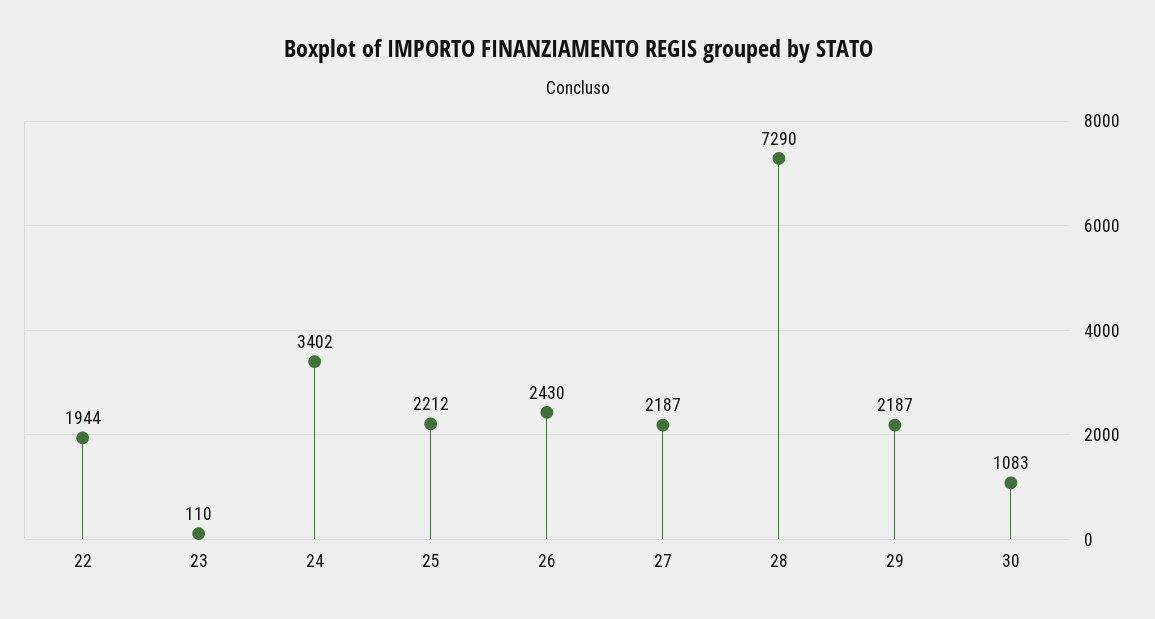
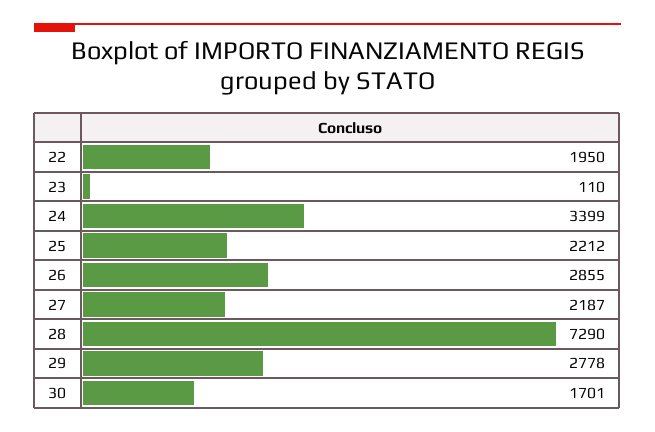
  {
-   "22": 1944,
+   "22": 1950,
    "23": 110,
-   "24": 3402,
+   "24": 3399,
    "25": 2212,
-   "26": 2430,
+   "26": 2855,
    "27": 2187,
    "28": 7290,
-   "29": 2187,
+   "29": 2778,
-   "30": 1083
+   "30": 1701
  }

